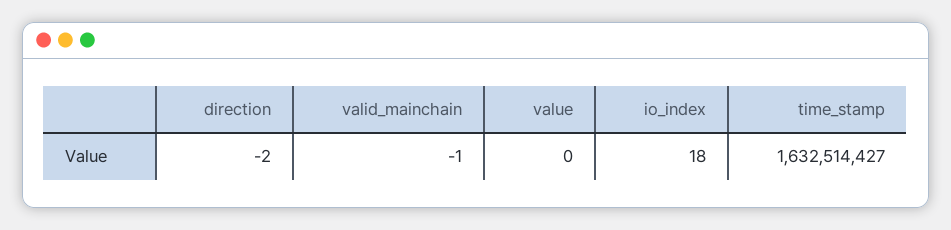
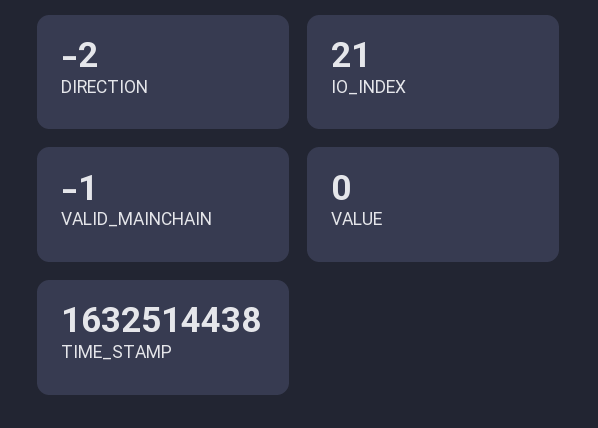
  {
    "direction": -2,
    "valid_mainchain": -1,
    "value": 0,
-   "io_index": 18,
+   "io_index": 21,
-   "time_stamp": 1632514427
+   "time_stamp": 1632514438
  }

